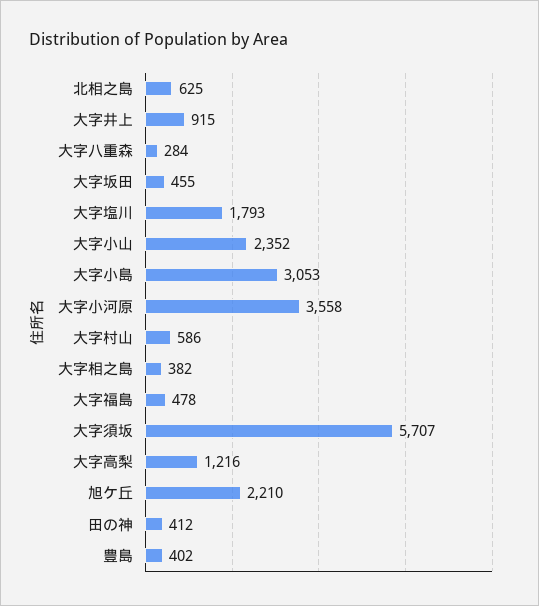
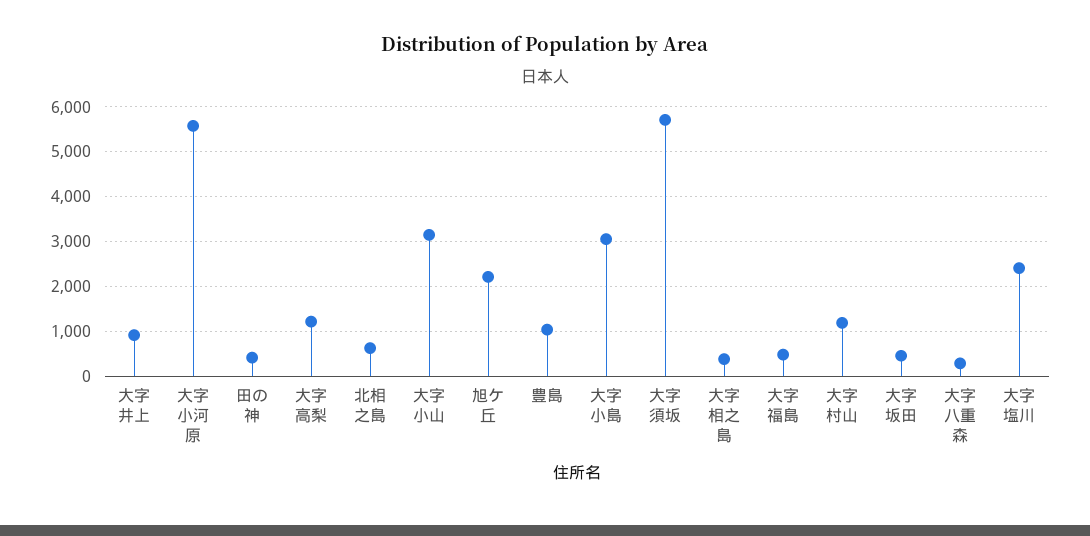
  {
    "北相之島": 625,
    "大字井上": 915,
    "大字八重森": 284,
    "大字坂田": 455,
-   "大字塩川": 1793,
+   "大字塩川": 2400,
-   "大字小山": 2352,
+   "大字小山": 3200,
    "大字小島": 3053,
-   "大字小河原": 3558,
+   "大字小河原": 5600,
-   "大字村山": 586,
+   "大字村山": 1200,
    "大字相之島": 382,
    "大字福島": 478,
    "大字須坂": 5707,
    "大字高梨": 1216,
    "旭ケ丘": 2210,
    "田の神": 412,
-   "豊島": 402
+   "豊島": 1000
  }

